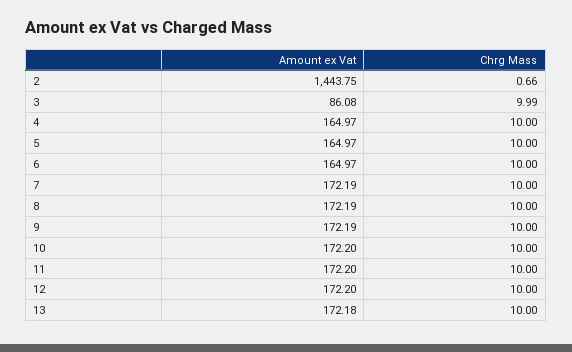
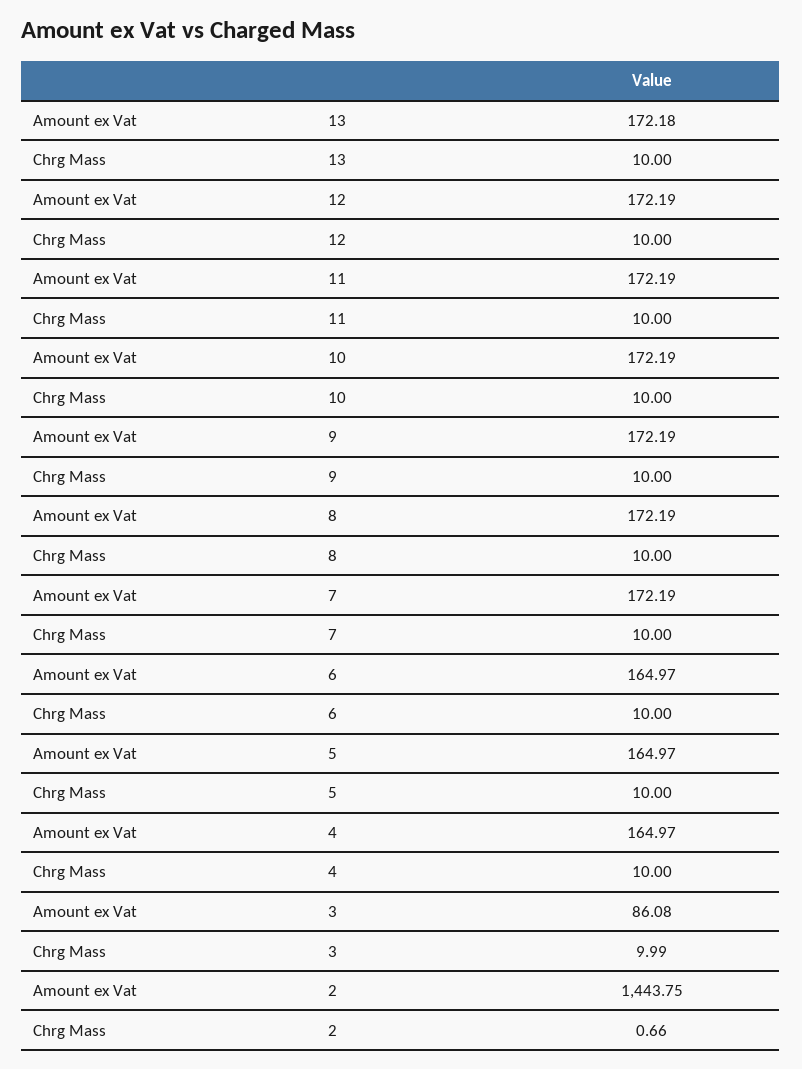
  {
    "Amount ex Vat": {
      "2": 1443.75,
      "3": 86.08,
      "4": 164.97,
      "5": 164.97,
      "6": 164.97,
      "7": 172.19,
      "8": 172.19,
      "9": 172.19,
-     "10": 172.2,
+     "10": 172.19,
-     "11": 172.2,
+     "11": 172.19,
-     "12": 172.2,
+     "12": 172.19,
      "13": 172.18
    },
    "Chrg Mass": {
      "2": 0.66,
      "3": 9.99,
      "4": 10,
      "5": 10,
      "6": 10,
      "7": 10,
      "8": 10,
      "9": 10,
      "10": 10,
      "11": 10,
      "12": 10,
      "13": 10
    }
  }

